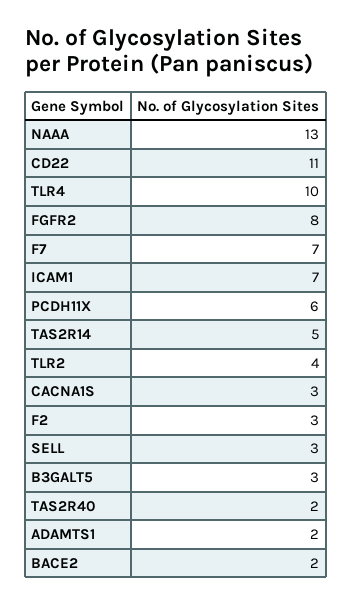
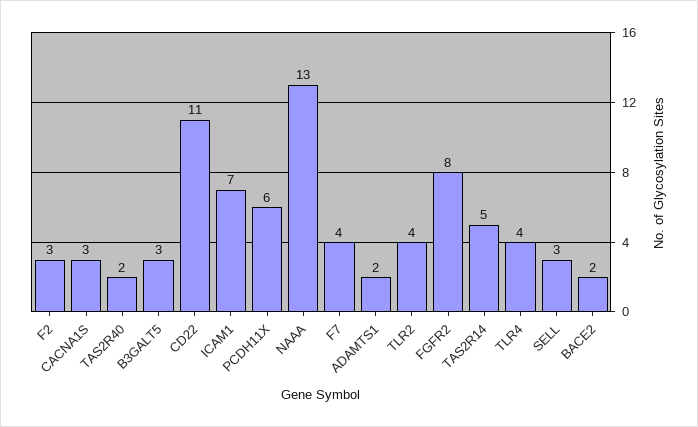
  {
    "NAAA": 13,
    "CD22": 11,
-   "TLR4": 10,
+   "TLR4": 4,
    "FGFR2": 8,
-   "F7": 7,
+   "F7": 4,
    "ICAM1": 7,
    "PCDH11X": 6,
    "TAS2R14": 5,
    "TLR2": 4,
    "CACNA1S": 3,
    "F2": 3,
    "SELL": 3,
    "B3GALT5": 3,
    "TAS2R40": 2,
    "ADAMTS1": 2,
    "BACE2": 2
  }

